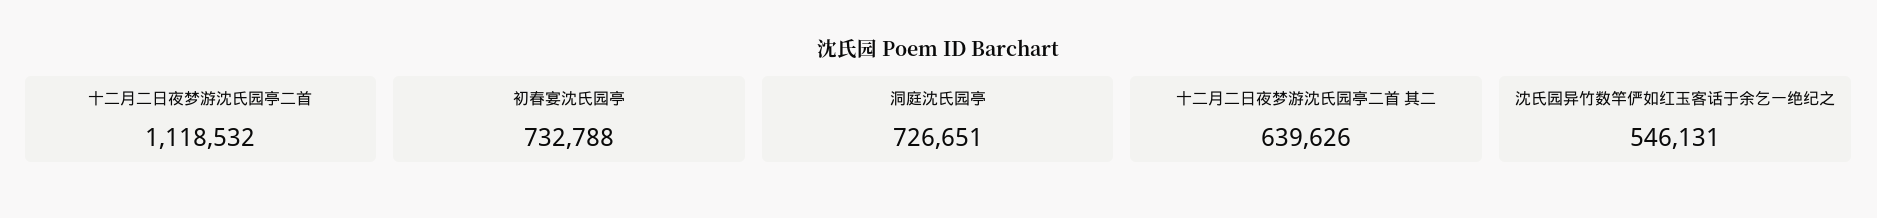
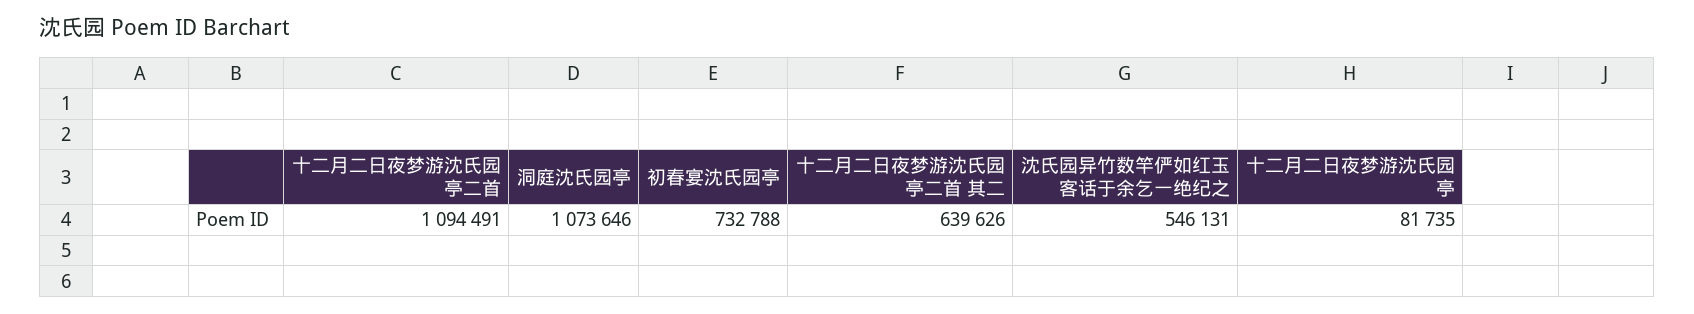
  {
-   "十二月二日夜梦游沈氏园亭二首": 1118532,
+   "十二月二日夜梦游沈氏园亭二首": 1094491,
    "初春宴沈氏园亭": 732788,
-   "洞庭沈氏园亭": 726651,
+   "洞庭沈氏园亭": 1073646,
    "十二月二日夜梦游沈氏园亭二首 其二": 639626,
-   "沈氏园异竹数竿俨如红玉客话于余乞一绝纪之": 546131
+   "沈氏园异竹数竿俨如红玉客话于余乞一绝纪之": 546131,
+   "十二月二日夜梦游沈氏园亭": 81735
  }

